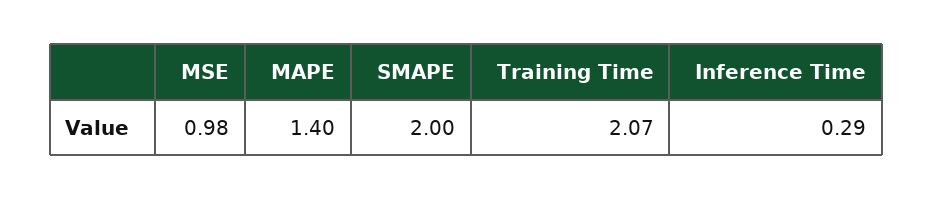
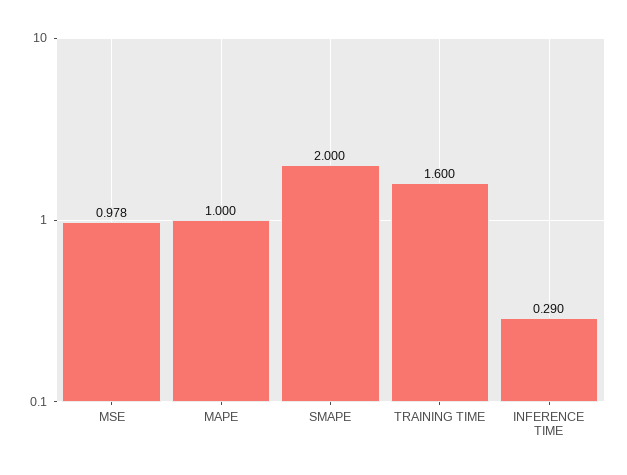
  {
    "MSE": 0.978,
-   "MAPE": 1.4,
+   "MAPE": 1,
    "SMAPE": 2,
-   "Training Time": 2.07,
+   "Training Time": 1.6,
    "Inference Time": 0.29
  }

